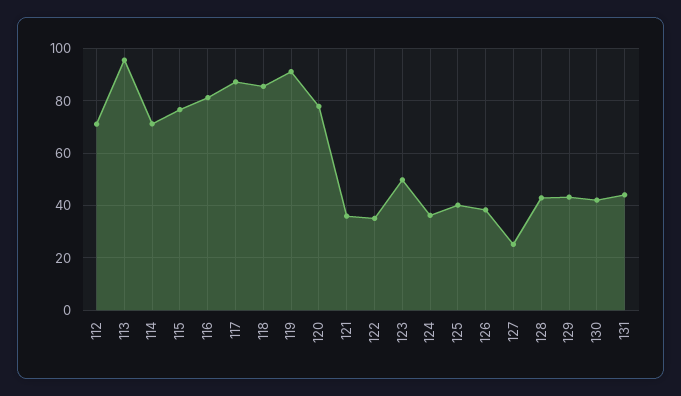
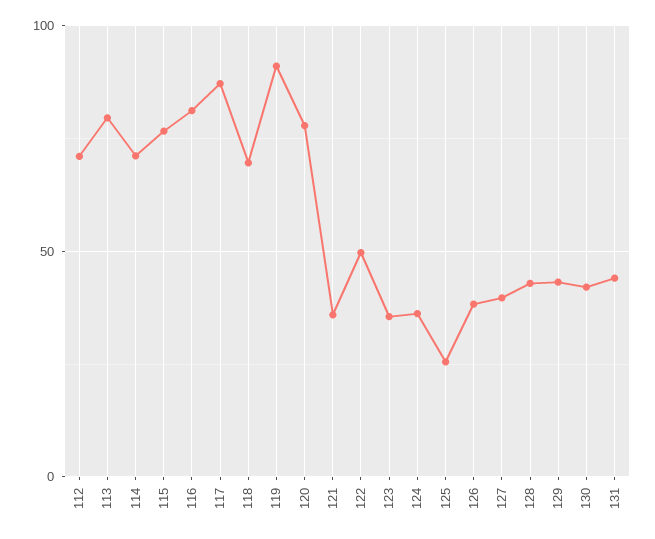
  {
    "112": 70,
-   "113": 95,
+   "113": 80,
    "114": 70,
    "115": 77.5,
    "116": 80,
    "117": 87.5,
-   "118": 85,
+   "118": 70,
    "119": 90,
    "120": 77.5,
    "121": 35,
-   "122": 35,
+   "122": 50,
-   "123": 50,
+   "123": 35,
    "124": 35,
-   "125": 40,
+   "125": 25,
    "126": 37.5,
-   "127": 25,
+   "127": 40,
    "128": 42.5,
    "129": 42.5,
    "130": 42.5,
    "131": 45
  }

